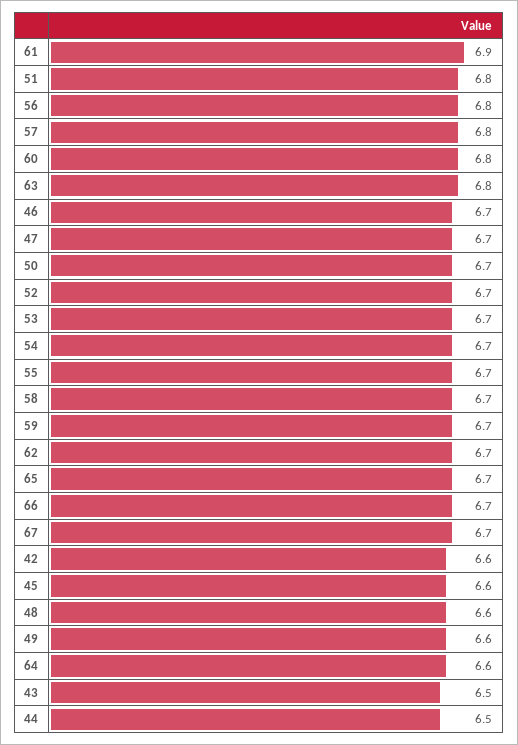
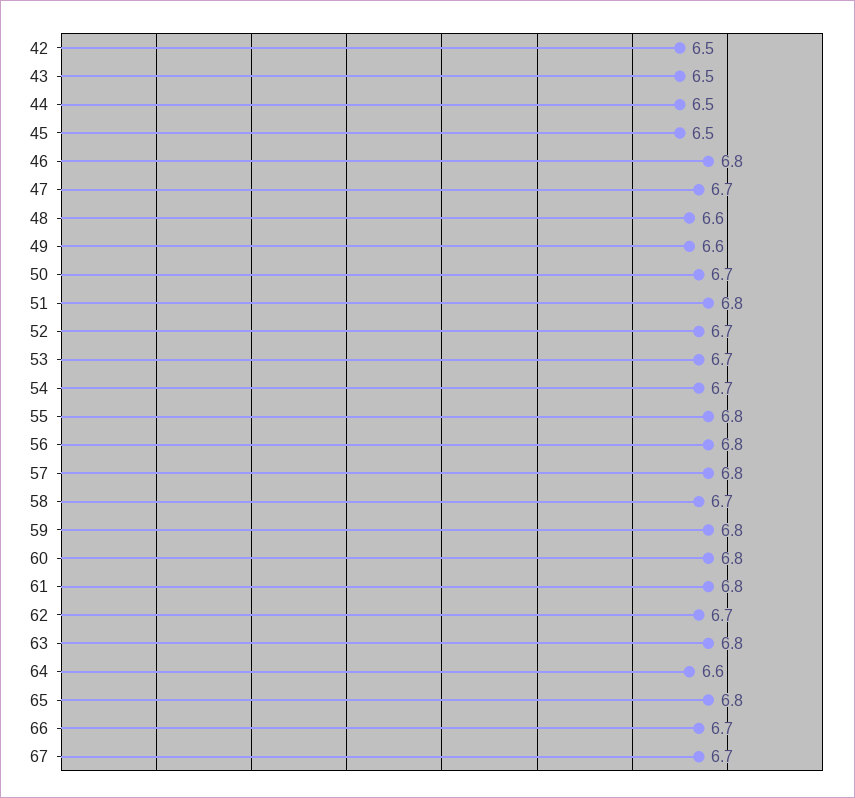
  {
-   "61": 6.9,
+   "61": 6.8,
    "51": 6.8,
    "56": 6.8,
    "57": 6.8,
    "60": 6.8,
    "63": 6.8,
-   "46": 6.7,
+   "46": 6.8,
    "47": 6.7,
    "50": 6.7,
    "52": 6.7,
    "53": 6.7,
    "54": 6.7,
-   "55": 6.7,
+   "55": 6.8,
    "58": 6.7,
-   "59": 6.7,
+   "59": 6.8,
    "62": 6.7,
-   "65": 6.7,
+   "65": 6.8,
    "66": 6.7,
    "67": 6.7,
-   "42": 6.6,
+   "42": 6.5,
-   "45": 6.6,
+   "45": 6.5,
    "48": 6.6,
    "49": 6.6,
    "64": 6.6,
    "43": 6.5,
    "44": 6.5
  }

